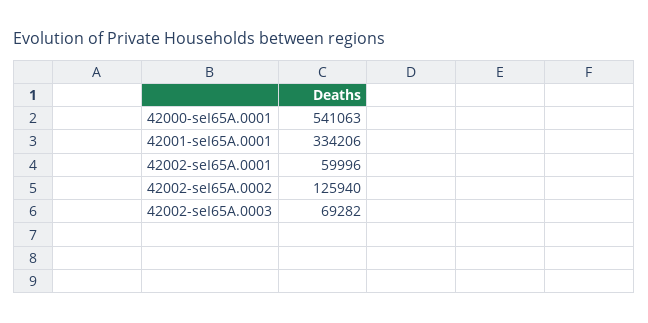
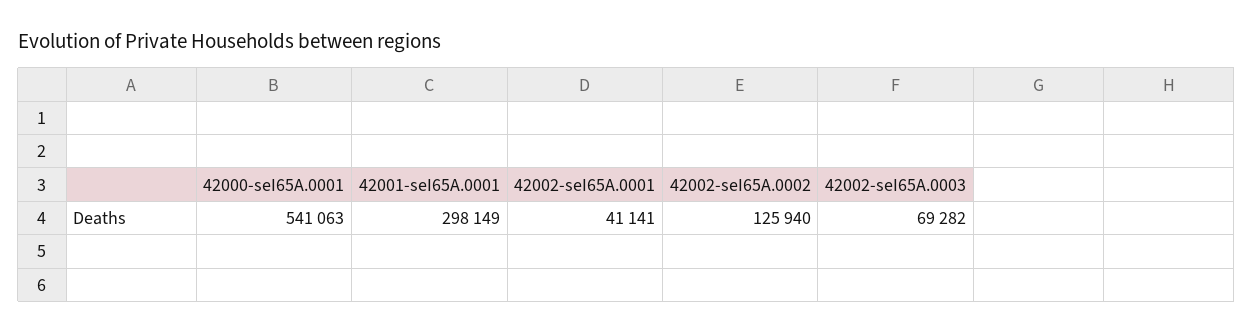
  {
    "42000-seI65A.0001": 541063,
-   "42001-seI65A.0001": 334206,
+   "42001-seI65A.0001": 298149,
-   "42002-seI65A.0001": 59996,
+   "42002-seI65A.0001": 41141,
    "42002-seI65A.0002": 125940,
    "42002-seI65A.0003": 69282
  }

